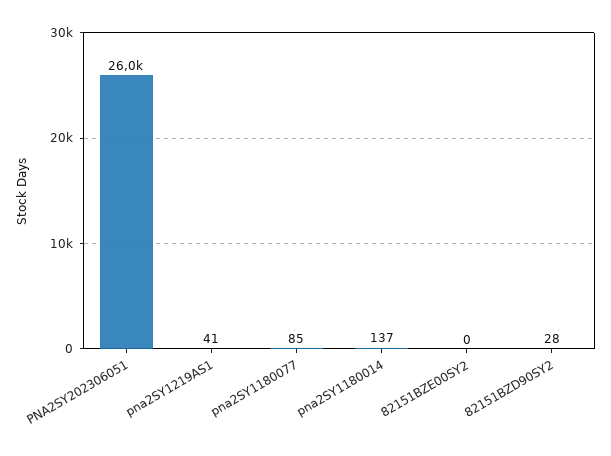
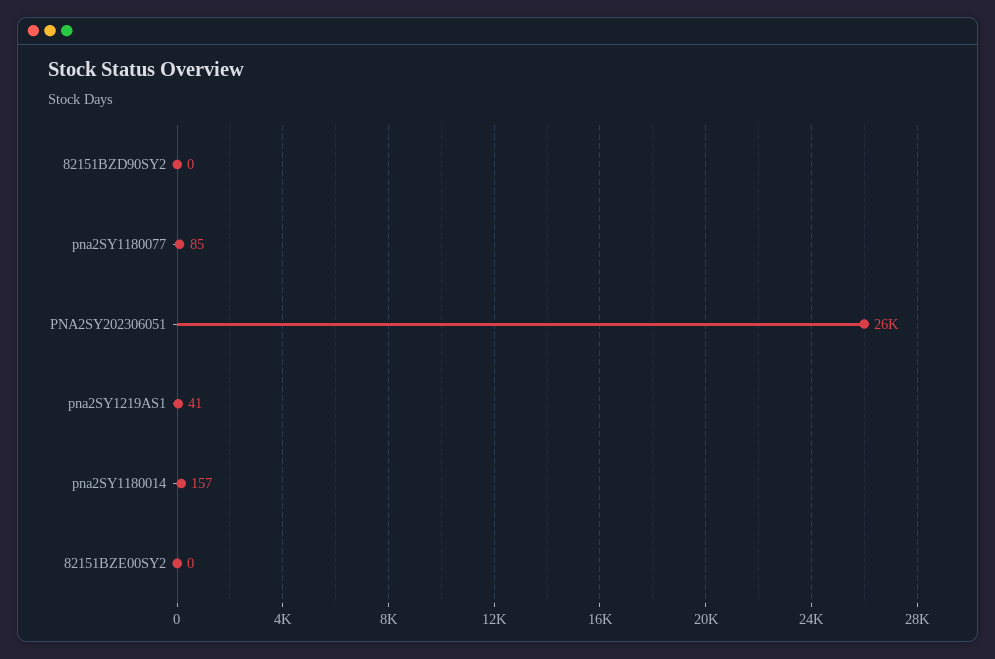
  {
    "PNA2SY202306051": 26000,
    "pna2SY1219AS1": 41,
    "pna2SY1180077": 85,
-   "pna2SY1180014": 137,
+   "pna2SY1180014": 157,
    "82151BZE00SY2": 0,
-   "82151BZD90SY2": 28
+   "82151BZD90SY2": 0
  }

